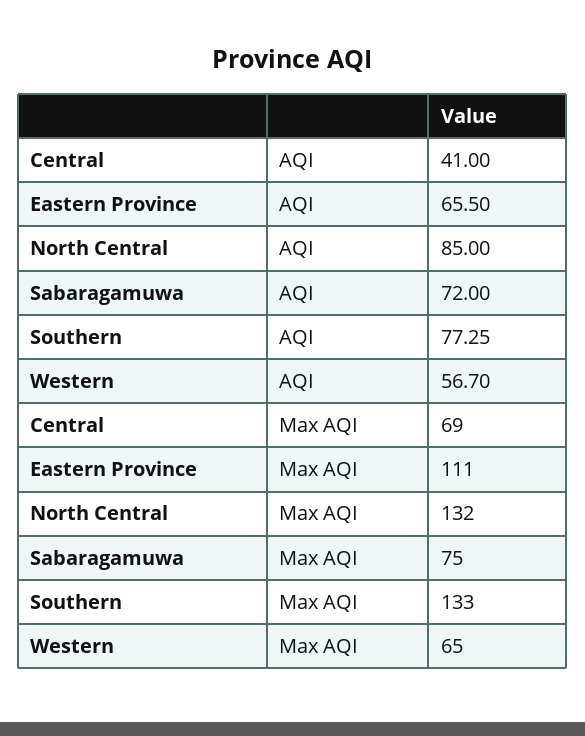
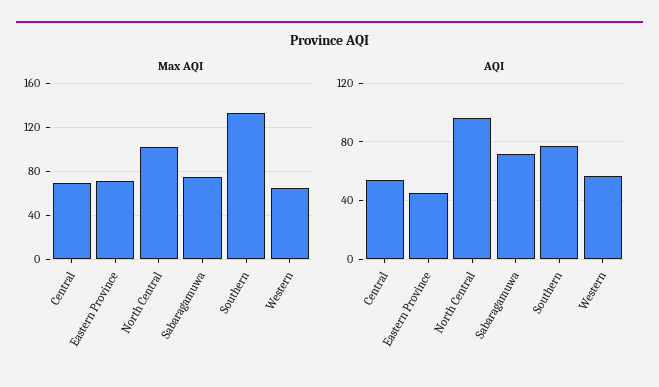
  {
    "AQI": {
-     "Central": 41,
+     "Central": 55,
-     "Eastern Province": 65.5,
+     "Eastern Province": 45,
-     "North Central": 85,
+     "North Central": 95,
      "Sabaragamuwa": 72,
      "Southern": 77.25,
      "Western": 56.7
    },
    "Max AQI": {
      "Central": 69,
-     "Eastern Province": 111,
+     "Eastern Province": 70,
-     "North Central": 132,
+     "North Central": 100,
      "Sabaragamuwa": 75,
      "Southern": 133,
      "Western": 65
    }
  }

